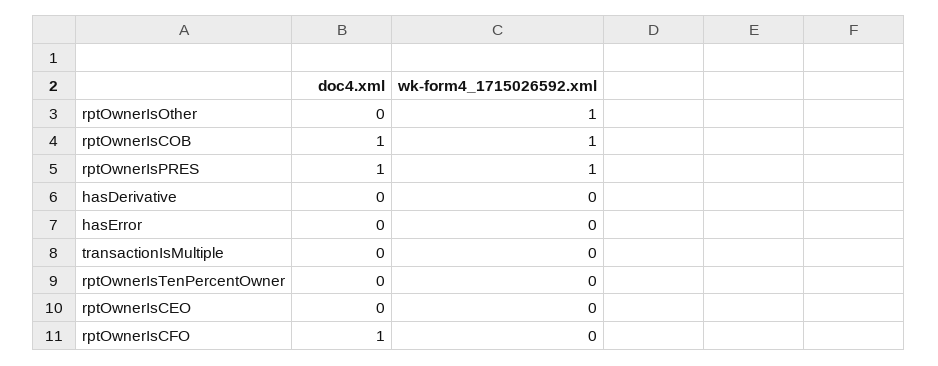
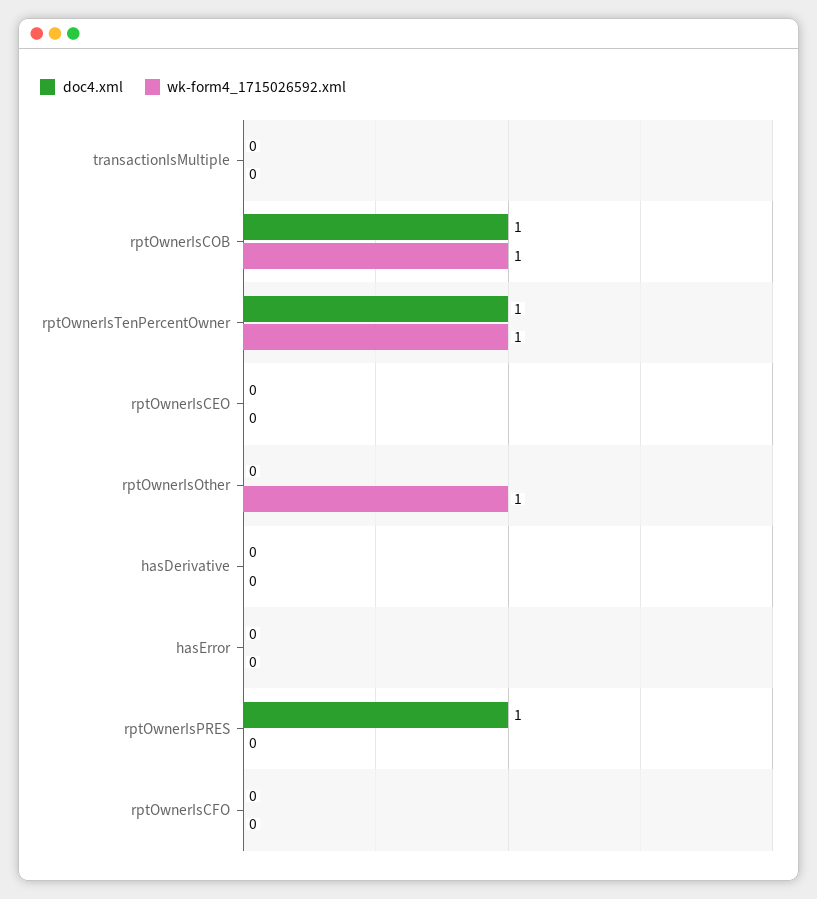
  {
    "doc4.xml": {
      "rptOwnerIsOther": 0,
      "rptOwnerIsCOB": 1,
      "rptOwnerIsPRES": 1,
      "hasDerivative": 0,
      "hasError": 0,
      "transactionIsMultiple": 0,
-     "rptOwnerIsTenPercentOwner": 0,
+     "rptOwnerIsTenPercentOwner": 1,
      "rptOwnerIsCEO": 0,
-     "rptOwnerIsCFO": 1
+     "rptOwnerIsCFO": 0
    },
    "wk-form4_1715026592.xml": {
      "rptOwnerIsOther": 1,
      "rptOwnerIsCOB": 1,
-     "rptOwnerIsPRES": 1,
+     "rptOwnerIsPRES": 0,
      "hasDerivative": 0,
      "hasError": 0,
      "transactionIsMultiple": 0,
-     "rptOwnerIsTenPercentOwner": 0,
+     "rptOwnerIsTenPercentOwner": 1,
      "rptOwnerIsCEO": 0,
      "rptOwnerIsCFO": 0
    }
  }

